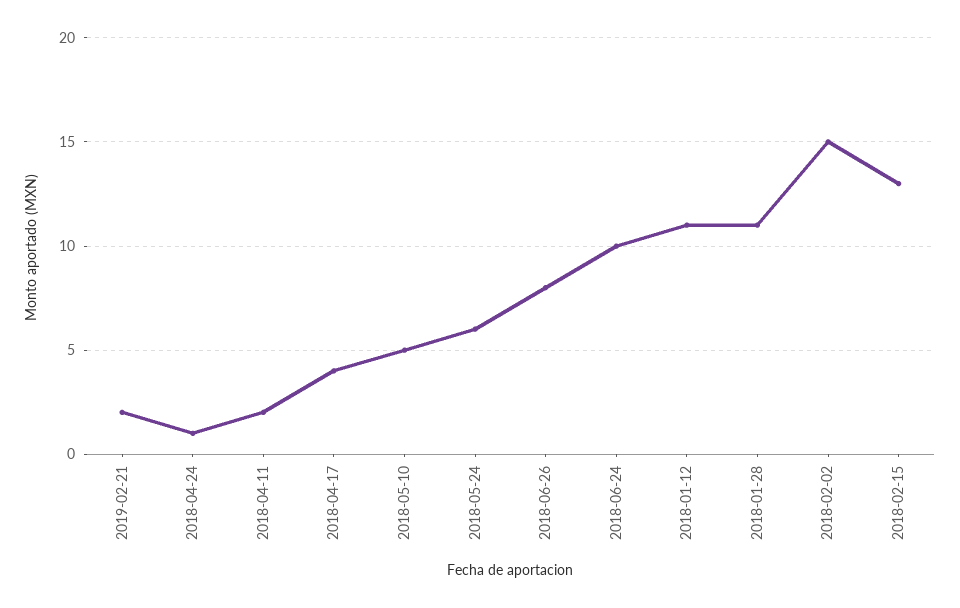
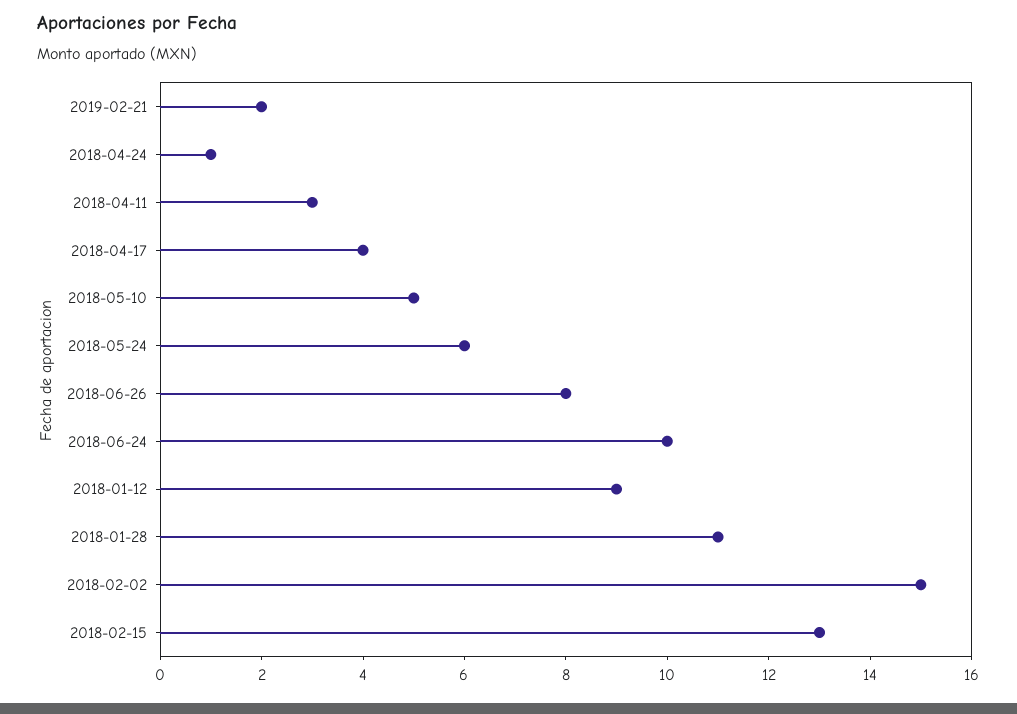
  {
    "2019-02-21": 2,
    "2018-04-24": 1,
-   "2018-04-11": 2,
+   "2018-04-11": 3,
    "2018-04-17": 4,
    "2018-05-10": 5,
    "2018-05-24": 6,
    "2018-06-26": 8,
    "2018-06-24": 10,
-   "2018-01-12": 11,
+   "2018-01-12": 9,
    "2018-01-28": 11,
    "2018-02-02": 15,
    "2018-02-15": 13
  }

